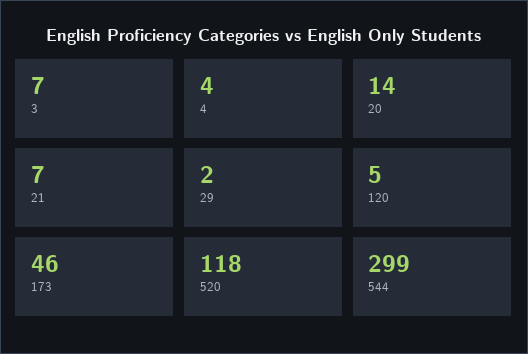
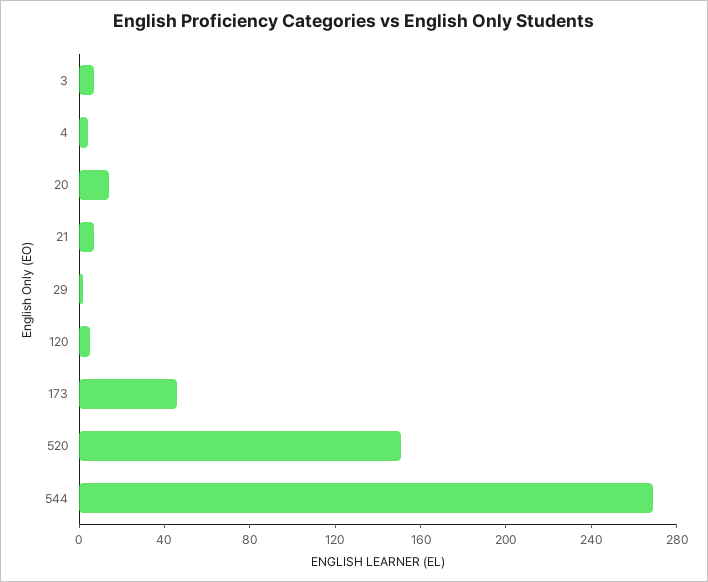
  {
    "3": 7,
    "4": 4,
    "20": 14,
    "21": 7,
    "29": 2,
    "120": 5,
    "173": 46,
-   "520": 118,
+   "520": 150,
-   "544": 299
+   "544": 270
  }

